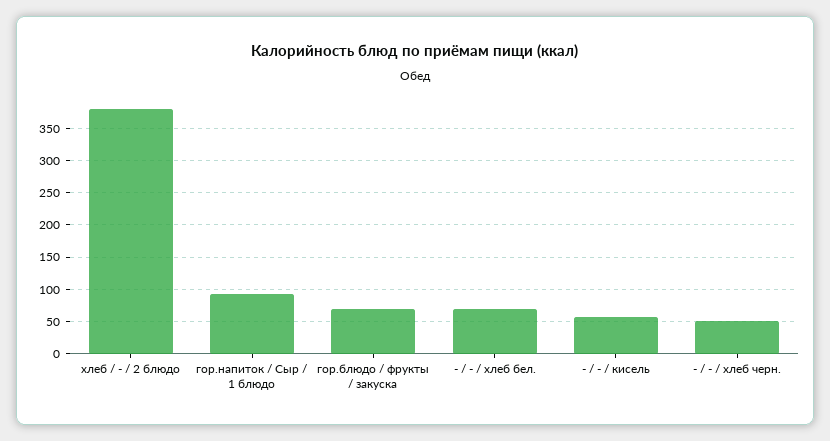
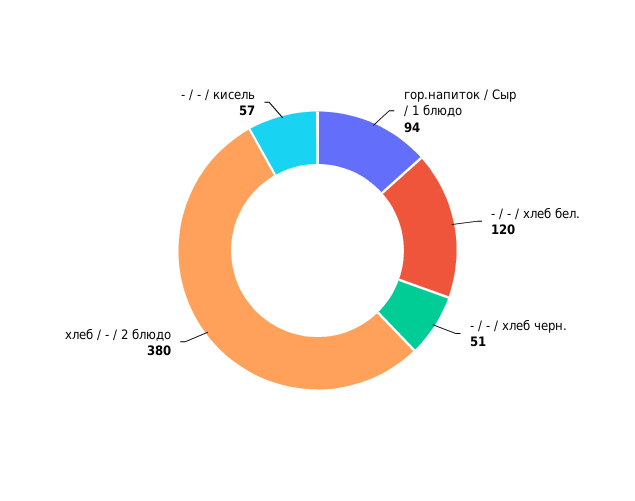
  {
    "хлеб / - / 2 блюдо": 380,
    "гор.напиток / Сыр / 1 блюдо": 94,
-   "гор.блюдо / фрукты / закуска": 70,
-   "- / - / хлеб бел.": 70,
+   "- / - / хлеб бел.": 120,
    "- / - / кисель": 57,
    "- / - / хлеб черн.": 51
  }

